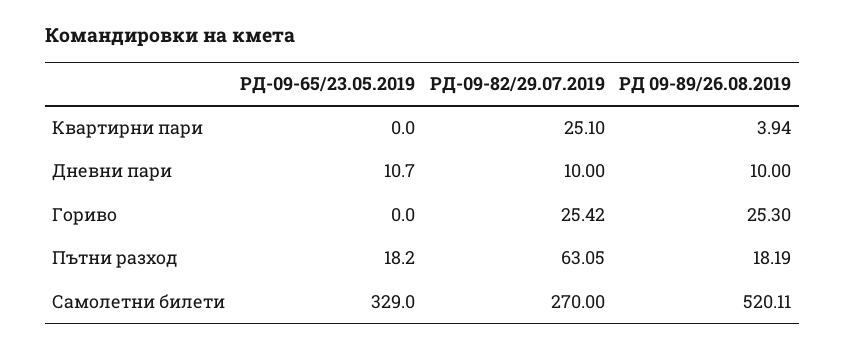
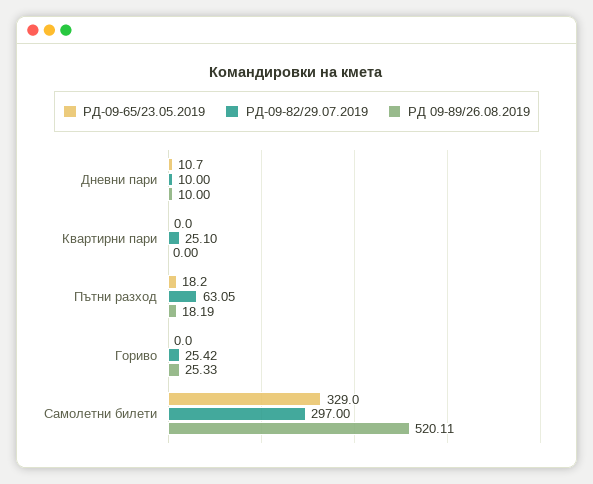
  {
    "РД-09-65/23.05.2019": {
      "Квартирни пари": 0,
      "Дневни пари": 10.7,
      "Гориво": 0,
      "Пътни разход": 18.2,
      "Самолетни билети": 329
    },
    "РД-09-82/29.07.2019": {
      "Квартирни пари": 25.1,
      "Дневни пари": 10,
      "Гориво": 25.42,
      "Пътни разход": 63.05,
-     "Самолетни билети": 270
+     "Самолетни билети": 297
    },
    "РД 09-89/26.08.2019": {
-     "Квартирни пари": 3.94,
+     "Квартирни пари": 0,
      "Дневни пари": 10,
-     "Гориво": 25.3,
+     "Гориво": 25.33,
      "Пътни разход": 18.19,
      "Самолетни билети": 520.11
    }
  }

